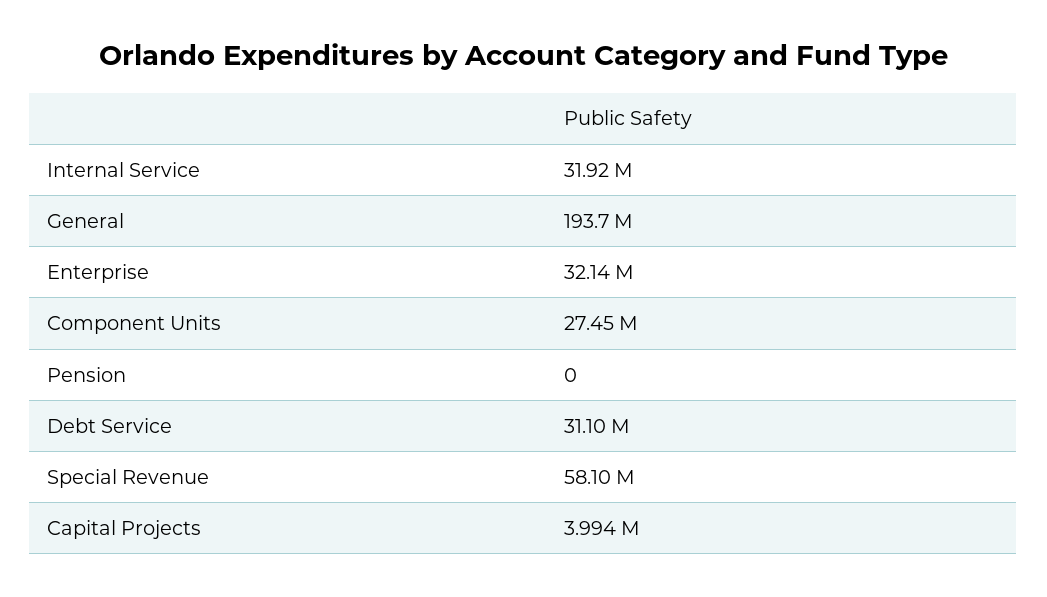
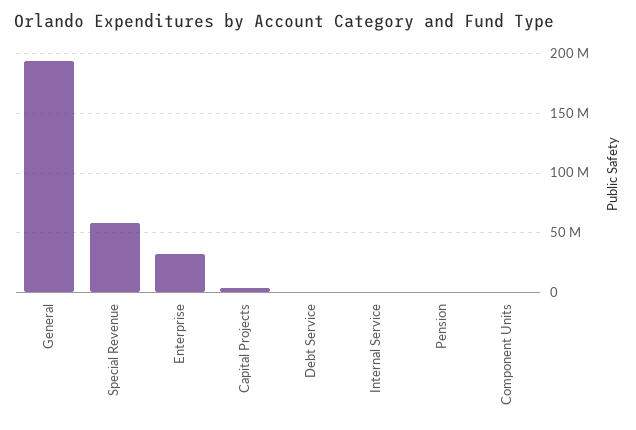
  {
-   "Internal Service": 31920000,
+   "Internal Service": 0,
    "General": 193700000,
    "Enterprise": 32140000,
-   "Component Units": 27450000,
+   "Component Units": 0,
    "Pension": 0,
-   "Debt Service": 31100000,
+   "Debt Service": 0,
    "Special Revenue": 58100000,
    "Capital Projects": 3994000
  }

